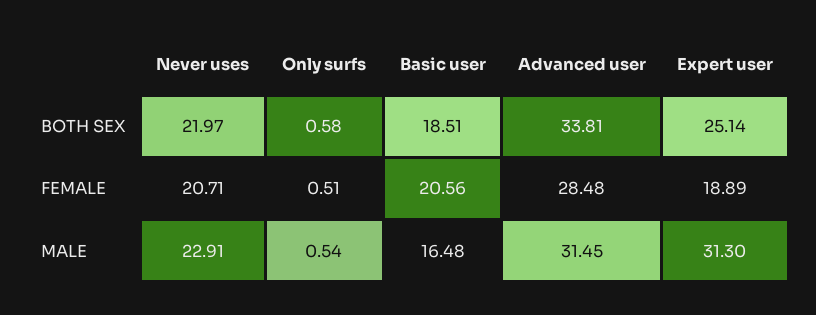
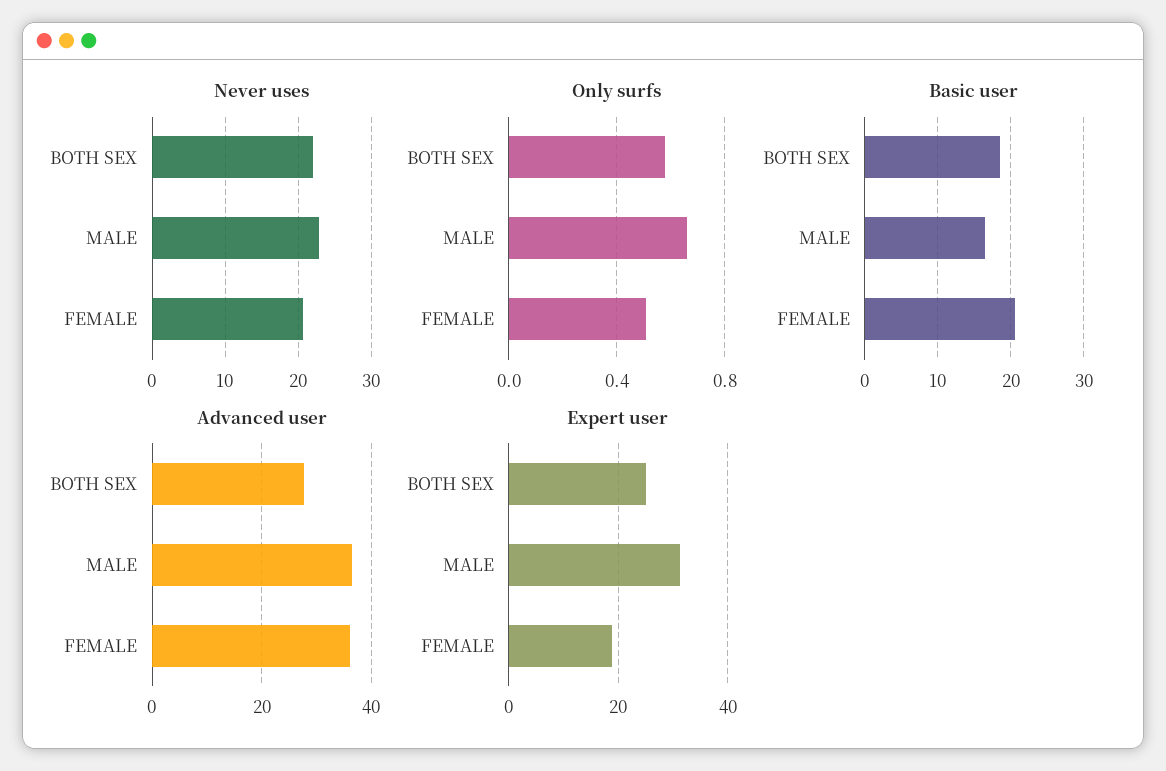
  {
    "Never uses": {
      "BOTH SEX": 21.97,
      "FEMALE": 20.71,
      "MALE": 22.91
    },
    "Only surfs": {
      "BOTH SEX": 0.58,
      "FEMALE": 0.51,
-     "MALE": 0.54
+     "MALE": 0.65
    },
    "Basic user": {
      "BOTH SEX": 18.51,
      "FEMALE": 20.56,
      "MALE": 16.48
    },
    "Advanced user": {
-     "BOTH SEX": 33.81,
+     "BOTH SEX": 28,
-     "FEMALE": 28.48,
+     "FEMALE": 36,
-     "MALE": 31.45
+     "MALE": 36
    },
    "Expert user": {
      "BOTH SEX": 25.14,
      "FEMALE": 18.89,
      "MALE": 31.3
    }
  }

